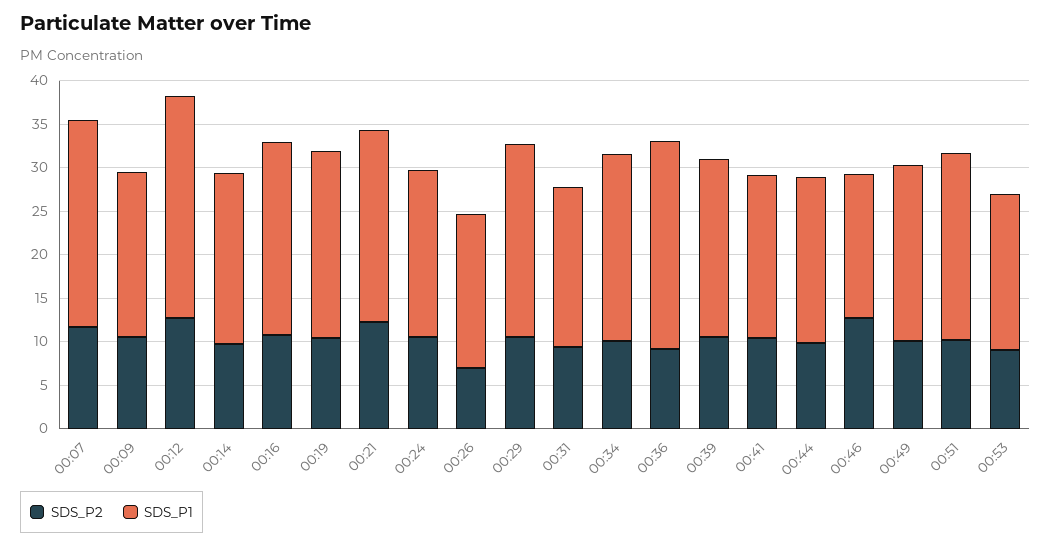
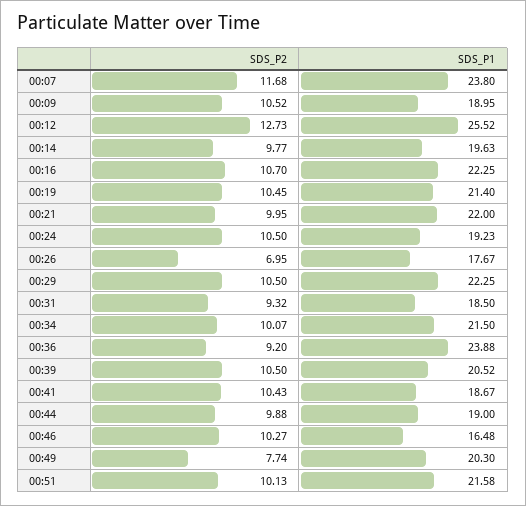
  {
    "SDS_P2": {
      "00:07": 11.68,
      "00:09": 10.52,
      "00:12": 12.73,
      "00:14": 9.77,
      "00:16": 10.7,
      "00:19": 10.45,
-     "00:21": 12,
+     "00:21": 9.95,
      "00:24": 10.5,
      "00:26": 6.95,
      "00:29": 10.5,
      "00:31": 9.32,
      "00:34": 10.07,
      "00:36": 9.2,
      "00:39": 10.5,
      "00:41": 10.43,
      "00:44": 9.88,
-     "00:46": 13,
+     "00:46": 10.27,
-     "00:49": 10,
+     "00:49": 7.74,
-     "00:51": 10.13,
+     "00:51": 10.13
-     "00:53": 9
    },
    "SDS_P1": {
      "00:07": 23.8,
      "00:09": 18.95,
      "00:12": 25.52,
      "00:14": 19.63,
      "00:16": 22.25,
      "00:19": 21.4,
      "00:21": 22,
      "00:24": 19.23,
      "00:26": 17.67,
      "00:29": 22.25,
      "00:31": 18.5,
      "00:34": 21.5,
      "00:36": 23.88,
      "00:39": 20.52,
      "00:41": 18.67,
      "00:44": 19,
      "00:46": 16.48,
      "00:49": 20.3,
-     "00:51": 21.58,
+     "00:51": 21.58
-     "00:53": 18
    }
  }

